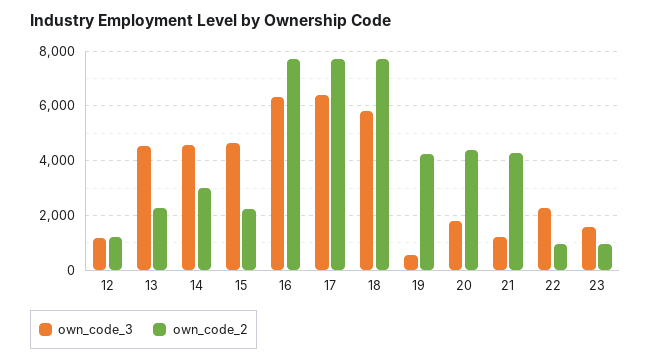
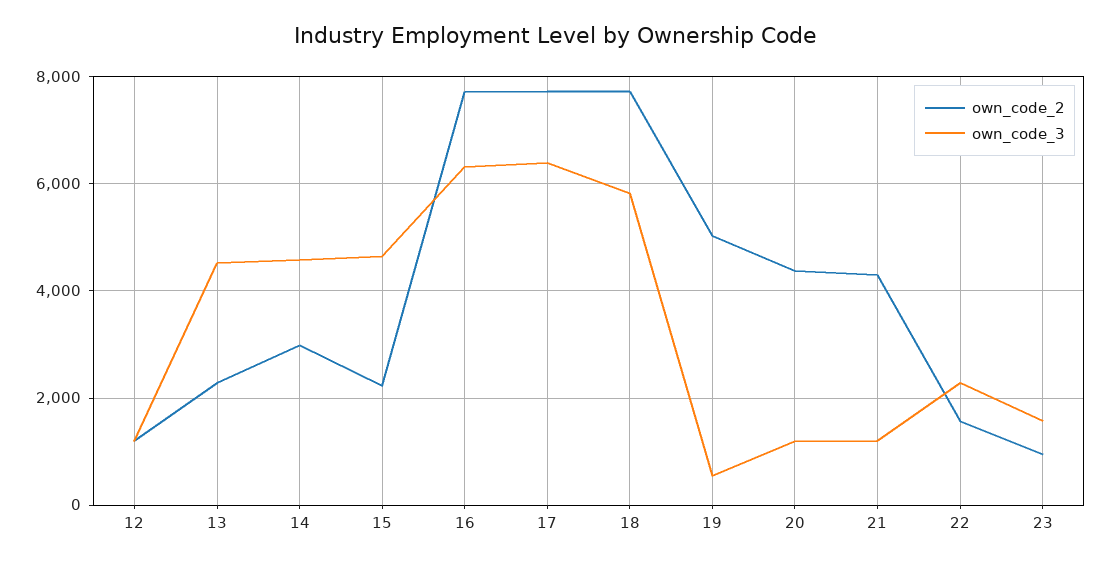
  {
    "own_code_3": {
      "12": 1200,
      "13": 4600,
      "14": 4600,
      "15": 4600,
      "16": 6400,
      "17": 6400,
      "18": 5800,
      "19": 600,
-     "20": 1750,
+     "20": 1200,
      "21": 1200,
      "22": 2200,
      "23": 1600
    },
    "own_code_2": {
      "12": 1200,
      "13": 2200,
      "14": 3000,
      "15": 2200,
      "16": 7800,
      "17": 7800,
      "18": 7800,
-     "19": 4250,
+     "19": 5000,
      "20": 4400,
      "21": 4200,
-     "22": 1000,
+     "22": 1600,
      "23": 1000
    }
  }

